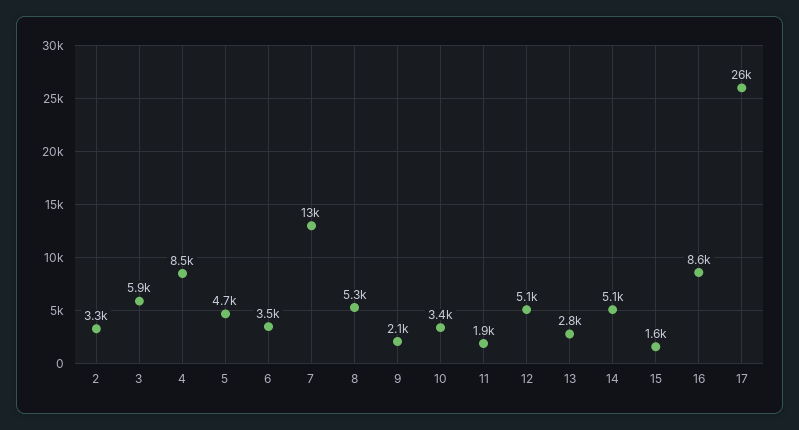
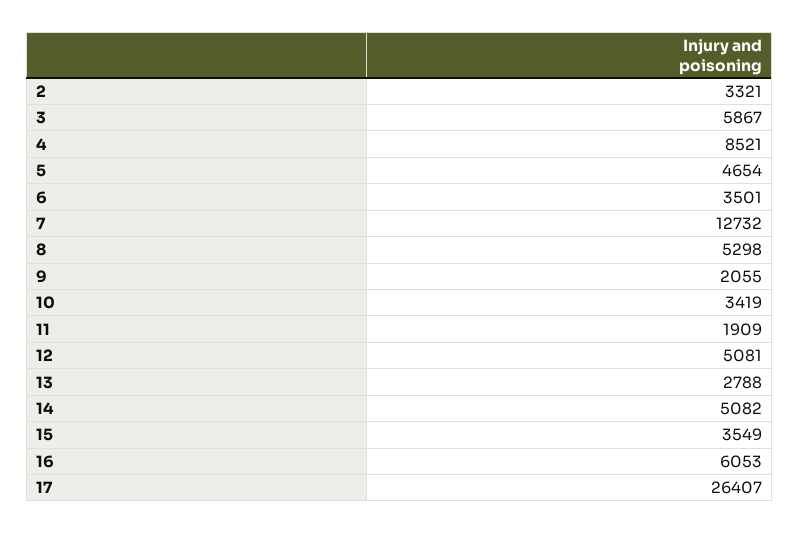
  {
    "2": 3321,
    "3": 5867,
    "4": 8521,
    "5": 4654,
    "6": 3501,
    "7": 12732,
    "8": 5298,
    "9": 2055,
    "10": 3419,
    "11": 1909,
    "12": 5081,
    "13": 2788,
    "14": 5082,
-   "15": 1600,
+   "15": 3549,
-   "16": 8600,
+   "16": 6053,
    "17": 26407
  }

